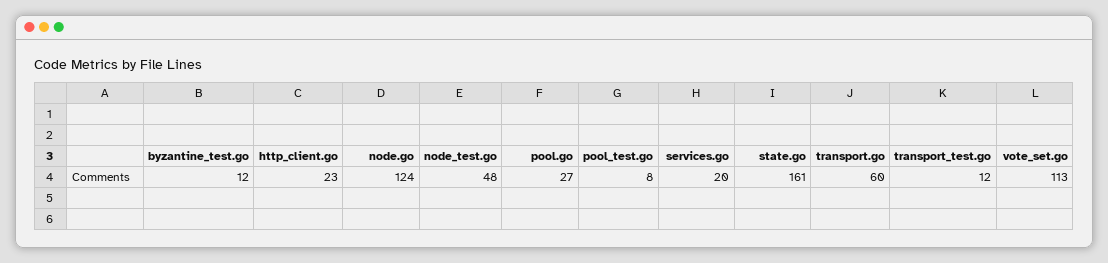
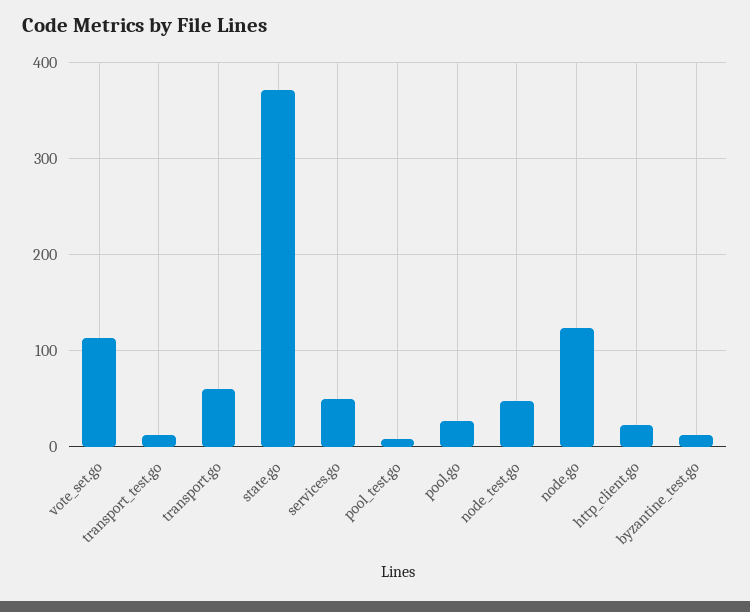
  {
    "byzantine_test.go": 12,
    "http_client.go": 23,
    "node.go": 124,
    "node_test.go": 48,
    "pool.go": 27,
    "pool_test.go": 8,
-   "services.go": 20,
+   "services.go": 50,
-   "state.go": 161,
+   "state.go": 370,
    "transport.go": 60,
    "transport_test.go": 12,
    "vote_set.go": 113
  }

